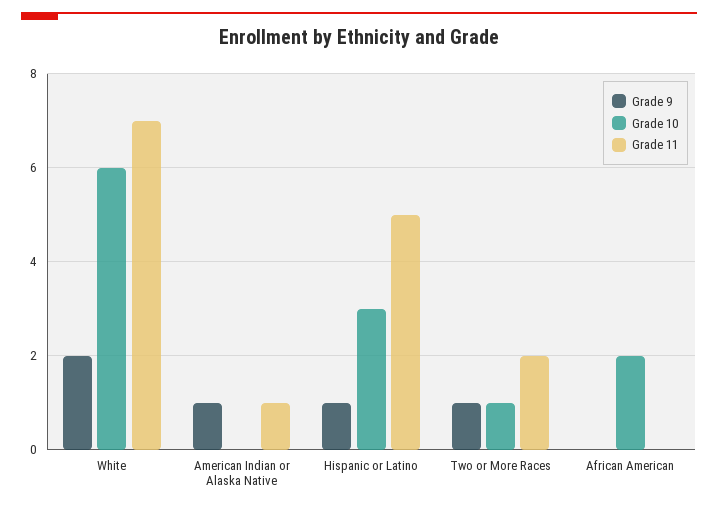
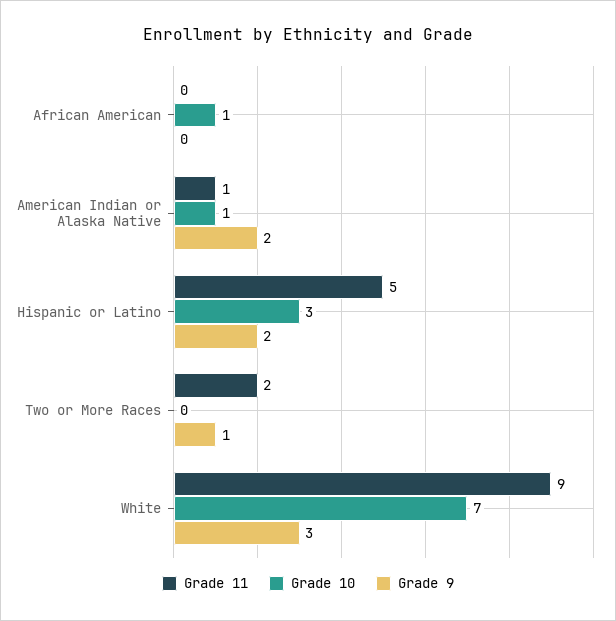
  {
    "Grade 9": {
-     "White": 2,
+     "White": 3,
-     "American Indian or Alaska Native": 1,
+     "American Indian or Alaska Native": 2,
-     "Hispanic or Latino": 1,
+     "Hispanic or Latino": 2,
      "Two or More Races": 1,
      "African American": 0
    },
    "Grade 10": {
-     "White": 6,
+     "White": 7,
-     "American Indian or Alaska Native": 0,
+     "American Indian or Alaska Native": 1,
      "Hispanic or Latino": 3,
-     "Two or More Races": 1,
+     "Two or More Races": 0,
-     "African American": 2
+     "African American": 1
    },
    "Grade 11": {
-     "White": 7,
+     "White": 9,
      "American Indian or Alaska Native": 1,
      "Hispanic or Latino": 5,
      "Two or More Races": 2,
      "African American": 0
    }
  }

